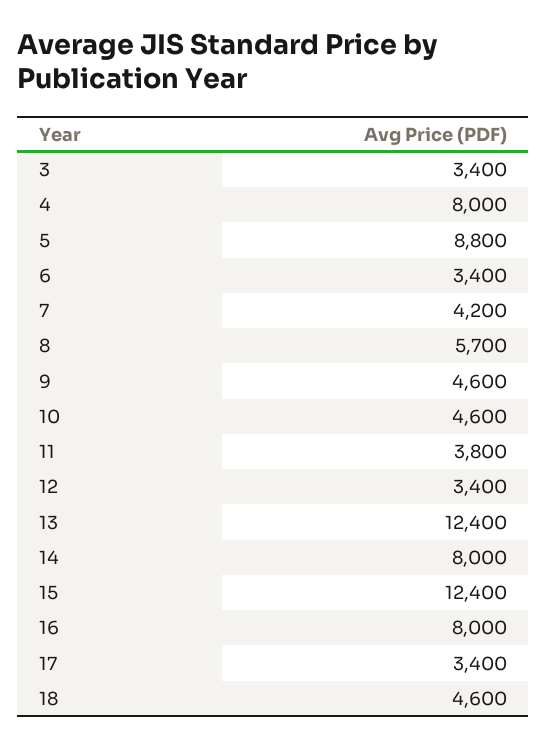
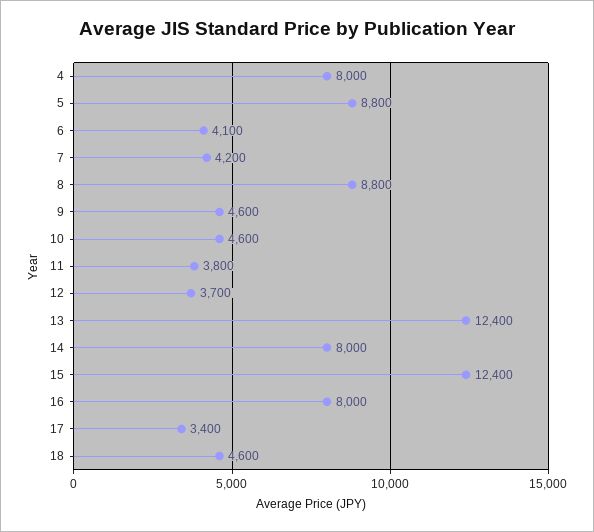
  {
-   "3": 3400,
    "4": 8000,
    "5": 8800,
-   "6": 3400,
+   "6": 4100,
    "7": 4200,
-   "8": 5700,
+   "8": 8800,
    "9": 4600,
    "10": 4600,
    "11": 3800,
-   "12": 3400,
+   "12": 3700,
    "13": 12400,
    "14": 8000,
    "15": 12400,
    "16": 8000,
    "17": 3400,
    "18": 4600
  }

